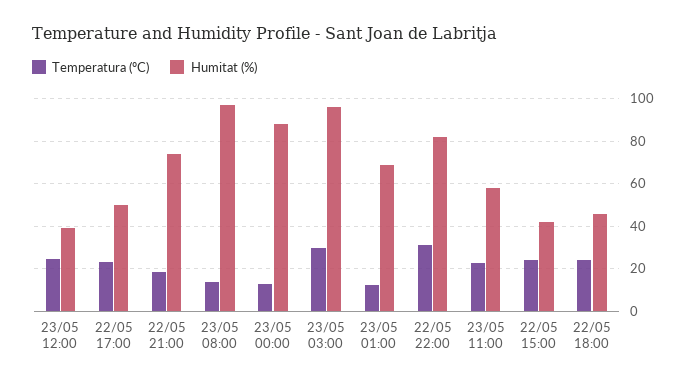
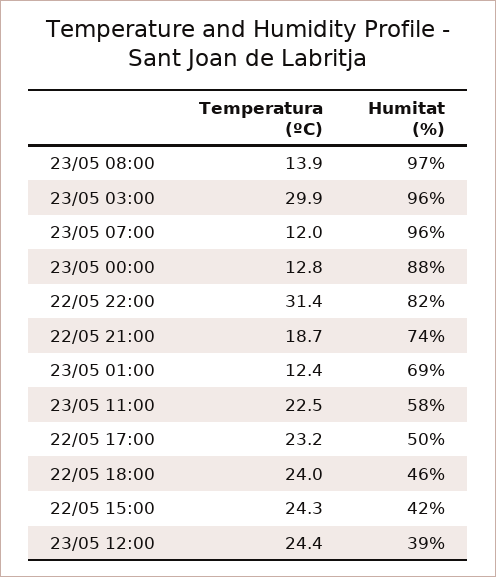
  {
    "Temperatura (ºC)": {
      "23/05 12:00": 24.4,
      "22/05 17:00": 23.2,
      "22/05 21:00": 18.7,
      "23/05 08:00": 13.9,
      "23/05 00:00": 12.8,
      "23/05 03:00": 29.9,
      "23/05 01:00": 12.4,
      "22/05 22:00": 31.4,
      "23/05 11:00": 22.5,
      "22/05 15:00": 24.3,
-     "22/05 18:00": 24
+     "22/05 18:00": 24,
+     "23/05 07:00": 12
    },
    "Humitat (%)": {
      "23/05 12:00": 39,
      "22/05 17:00": 50,
      "22/05 21:00": 74,
      "23/05 08:00": 97,
      "23/05 00:00": 88,
      "23/05 03:00": 96,
      "23/05 01:00": 69,
      "22/05 22:00": 82,
      "23/05 11:00": 58,
      "22/05 15:00": 42,
-     "22/05 18:00": 46
+     "22/05 18:00": 46,
+     "23/05 07:00": 96
    }
  }

